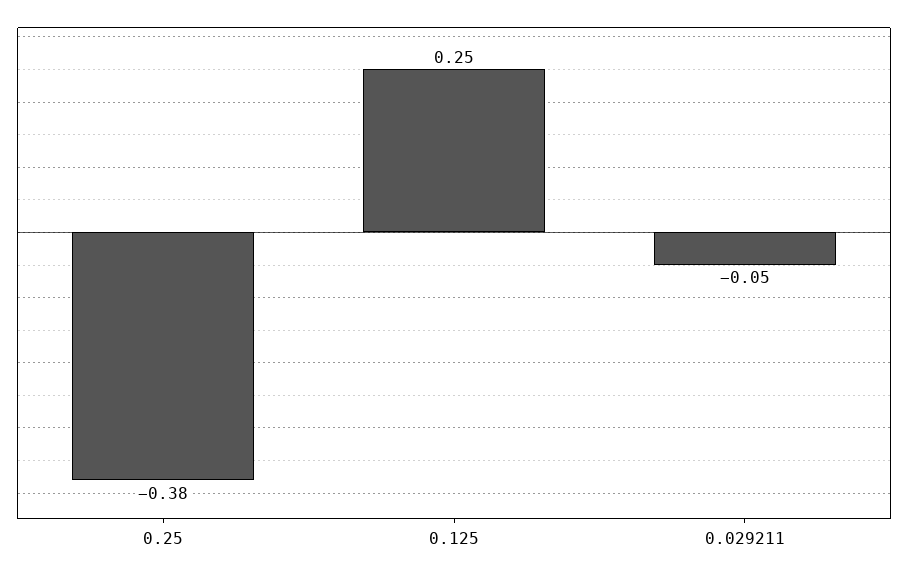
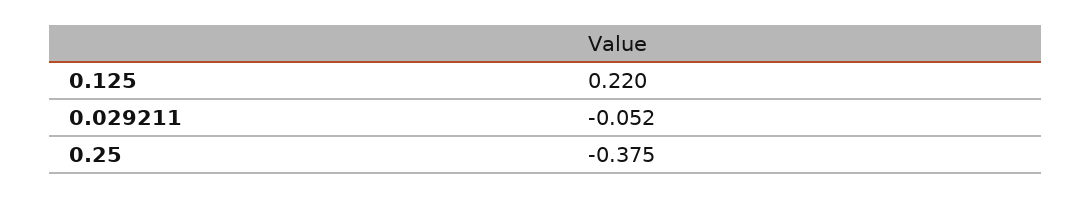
  {
    "0.25": -0.375,
-   "0.125": 0.25,
+   "0.125": 0.22,
    "0.029211": -0.052
  }

